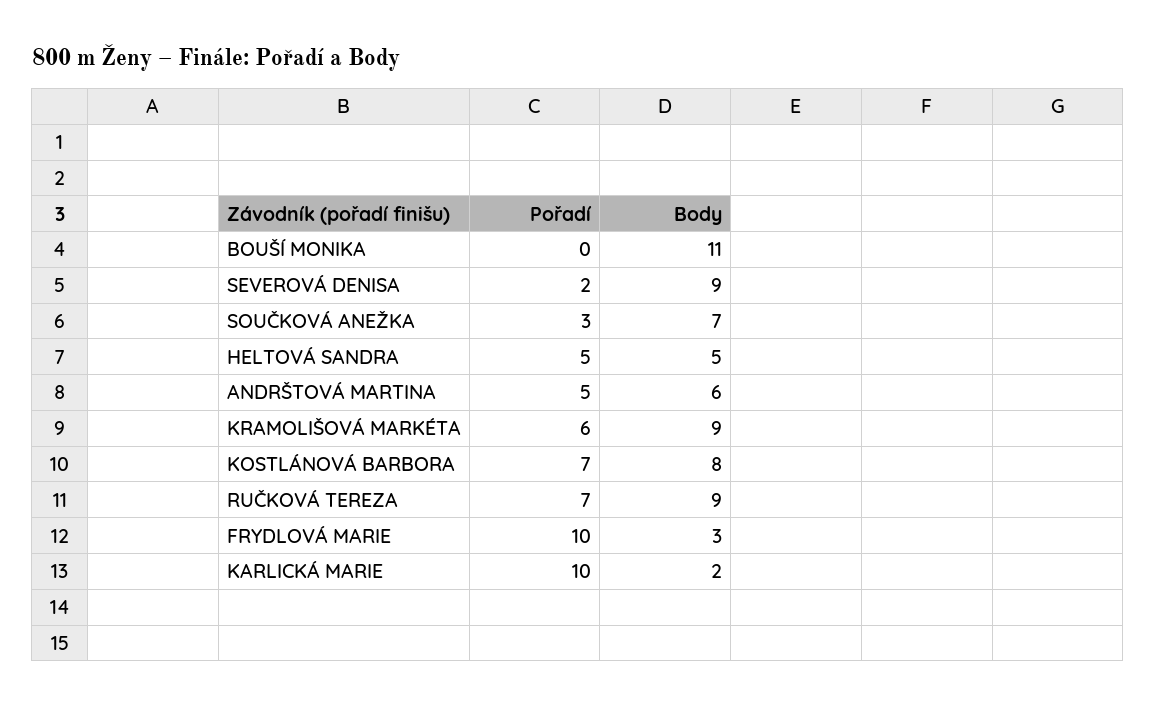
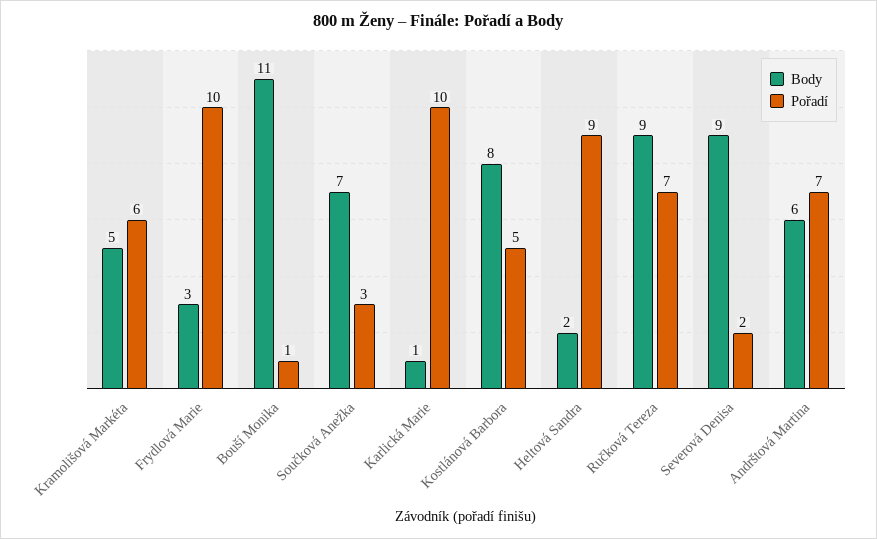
  {
    "Pořadí": {
-     "BOUŠÍ MONIKA": 0,
+     "BOUŠÍ MONIKA": 1,
      "SEVEROVÁ DENISA": 2,
      "SOUČKOVÁ ANEŽKA": 3,
-     "HELTOVÁ SANDRA": 5,
+     "HELTOVÁ SANDRA": 9,
-     "ANDRŠTOVÁ MARTINA": 5,
+     "ANDRŠTOVÁ MARTINA": 7,
      "KRAMOLIŠOVÁ MARKÉTA": 6,
-     "KOSTLÁNOVÁ BARBORA": 7,
+     "KOSTLÁNOVÁ BARBORA": 5,
      "RUČKOVÁ TEREZA": 7,
      "FRYDLOVÁ MARIE": 10,
      "KARLICKÁ MARIE": 10
    },
    "Body": {
      "BOUŠÍ MONIKA": 11,
      "SEVEROVÁ DENISA": 9,
      "SOUČKOVÁ ANEŽKA": 7,
-     "HELTOVÁ SANDRA": 5,
+     "HELTOVÁ SANDRA": 2,
      "ANDRŠTOVÁ MARTINA": 6,
-     "KRAMOLIŠOVÁ MARKÉTA": 9,
+     "KRAMOLIŠOVÁ MARKÉTA": 5,
      "KOSTLÁNOVÁ BARBORA": 8,
      "RUČKOVÁ TEREZA": 9,
      "FRYDLOVÁ MARIE": 3,
-     "KARLICKÁ MARIE": 2
+     "KARLICKÁ MARIE": 1
    }
  }

